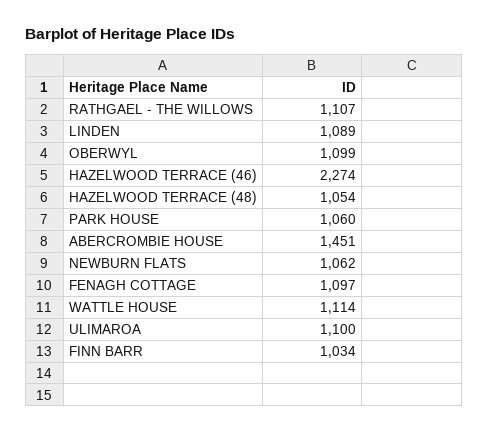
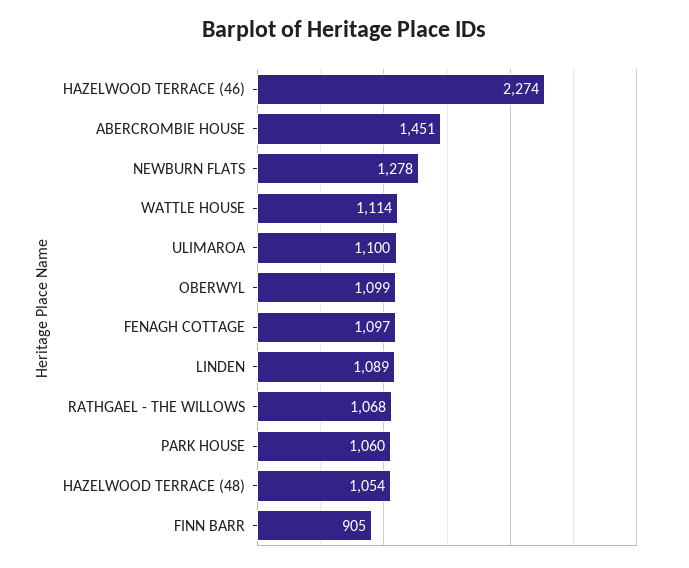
  {
-   "RATHGAEL - THE WILLOWS": 1107,
+   "RATHGAEL - THE WILLOWS": 1068,
    "LINDEN": 1089,
    "OBERWYL": 1099,
    "HAZELWOOD TERRACE (46)": 2274,
    "HAZELWOOD TERRACE (48)": 1054,
    "PARK HOUSE": 1060,
    "ABERCROMBIE HOUSE": 1451,
-   "NEWBURN FLATS": 1062,
+   "NEWBURN FLATS": 1278,
    "FENAGH COTTAGE": 1097,
    "WATTLE HOUSE": 1114,
    "ULIMAROA": 1100,
-   "FINN BARR": 1034
+   "FINN BARR": 905
  }

